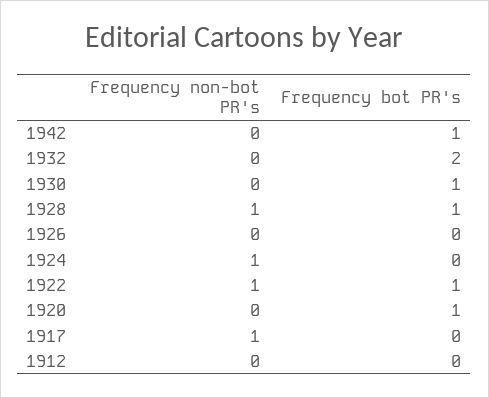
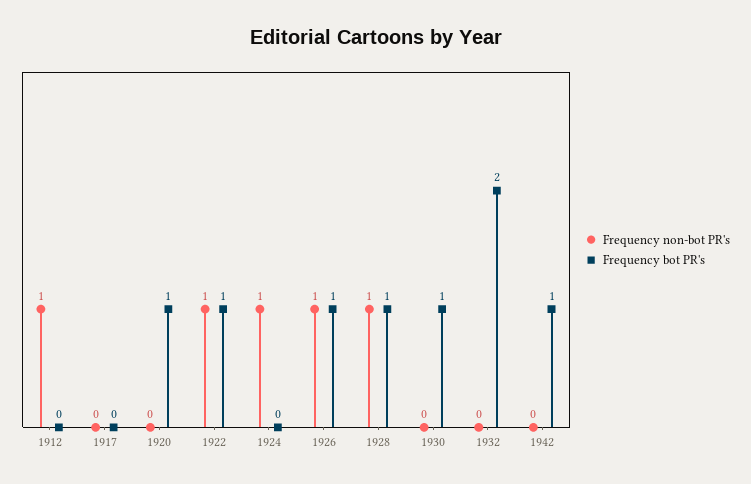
  {
    "Frequency non-bot PR's": {
      "1942": 0,
      "1932": 0,
      "1930": 0,
      "1928": 1,
-     "1926": 0,
+     "1926": 1,
      "1924": 1,
      "1922": 1,
      "1920": 0,
-     "1917": 1,
+     "1917": 0,
-     "1912": 0
+     "1912": 1
    },
    "Frequency bot PR's": {
      "1942": 1,
      "1932": 2,
      "1930": 1,
      "1928": 1,
-     "1926": 0,
+     "1926": 1,
      "1924": 0,
      "1922": 1,
      "1920": 1,
      "1917": 0,
      "1912": 0
    }
  }

